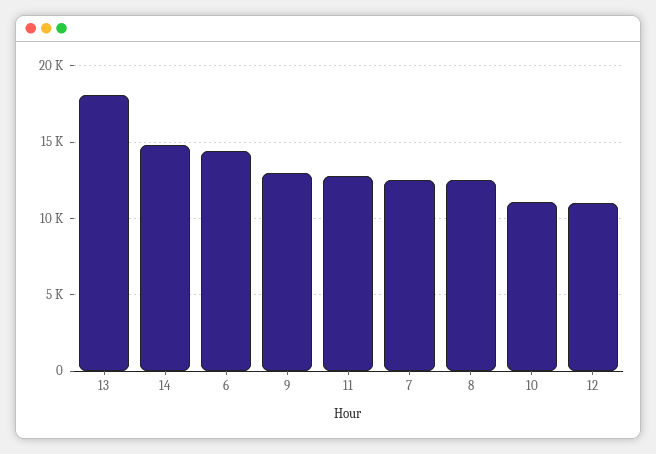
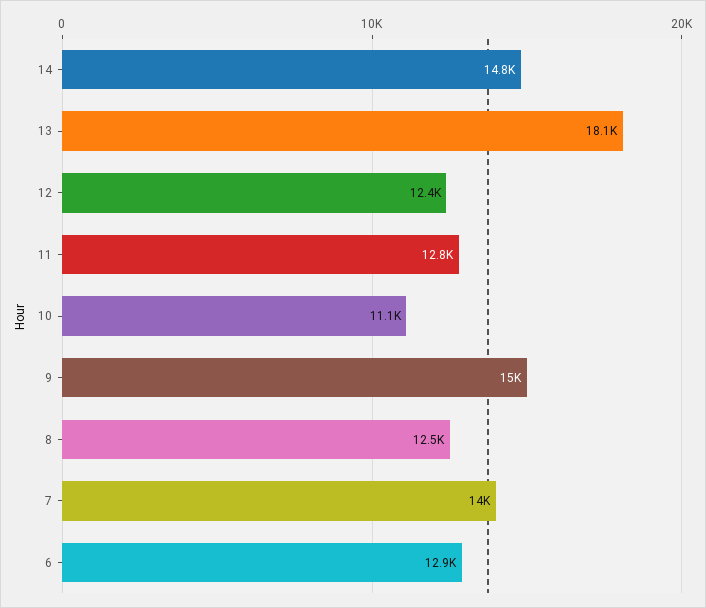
  {
    "13": 18100,
    "14": 14800,
-   "6": 14500,
+   "6": 12900,
-   "9": 13000,
+   "9": 15000,
    "11": 12800,
-   "7": 12500,
+   "7": 14000,
    "8": 12500,
    "10": 11100,
-   "12": 11000
+   "12": 12400
  }

